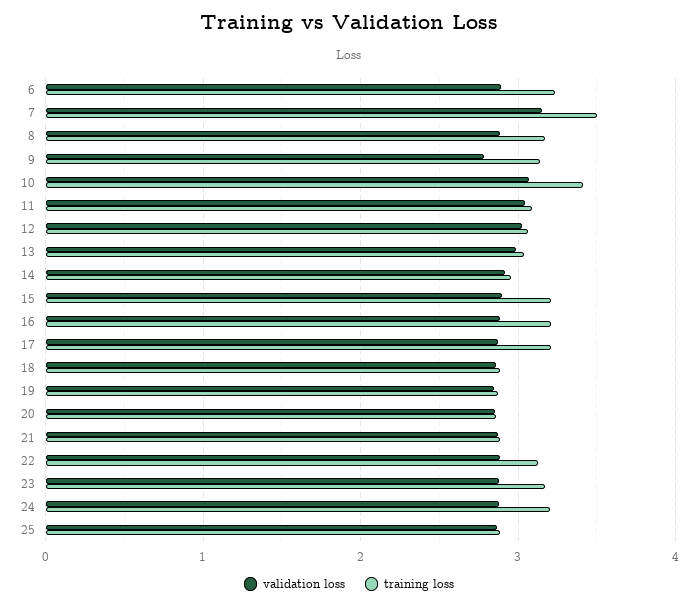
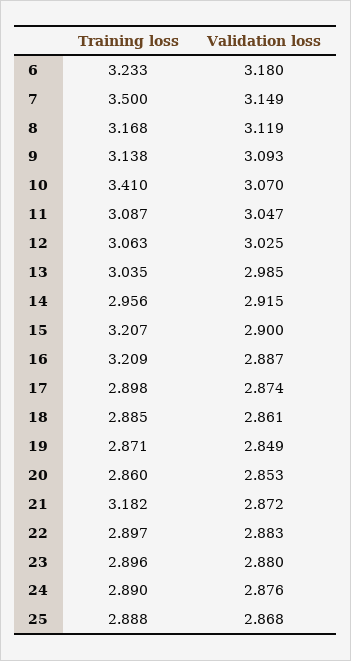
  {
    "validation loss": {
-     "6": 2.9,
+     "6": 3.18,
      "7": 3.149,
-     "8": 2.9,
+     "8": 3.119,
-     "9": 2.8,
+     "9": 3.093,
      "10": 3.07,
      "11": 3.047,
      "12": 3.025,
      "13": 2.985,
      "14": 2.915,
      "15": 2.9,
      "16": 2.887,
      "17": 2.874,
      "18": 2.861,
      "19": 2.849,
      "20": 2.853,
      "21": 2.872,
      "22": 2.883,
      "23": 2.88,
      "24": 2.876,
      "25": 2.868
    },
    "training loss": {
      "6": 3.233,
      "7": 3.5,
      "8": 3.168,
      "9": 3.138,
      "10": 3.41,
      "11": 3.087,
      "12": 3.063,
      "13": 3.035,
      "14": 2.956,
      "15": 3.207,
      "16": 3.209,
-     "17": 3.2,
+     "17": 2.898,
      "18": 2.885,
      "19": 2.871,
      "20": 2.86,
-     "21": 2.9,
+     "21": 3.182,
-     "22": 3.1,
+     "22": 2.897,
-     "23": 3.2,
+     "23": 2.896,
-     "24": 3.2,
+     "24": 2.89,
      "25": 2.888
    }
  }

